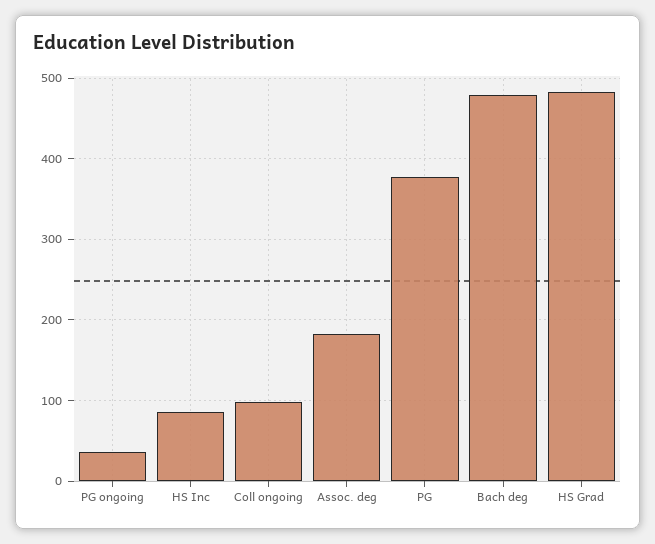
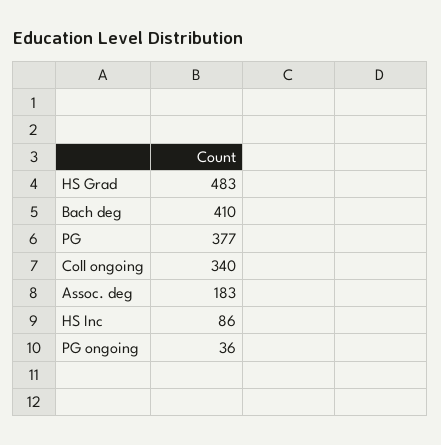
  {
    "PG ongoing": 36,
    "HS Inc": 86,
-   "Coll ongoing": 100,
+   "Coll ongoing": 340,
    "Assoc. deg": 183,
    "PG": 377,
-   "Bach deg": 480,
+   "Bach deg": 410,
    "HS Grad": 483
  }

